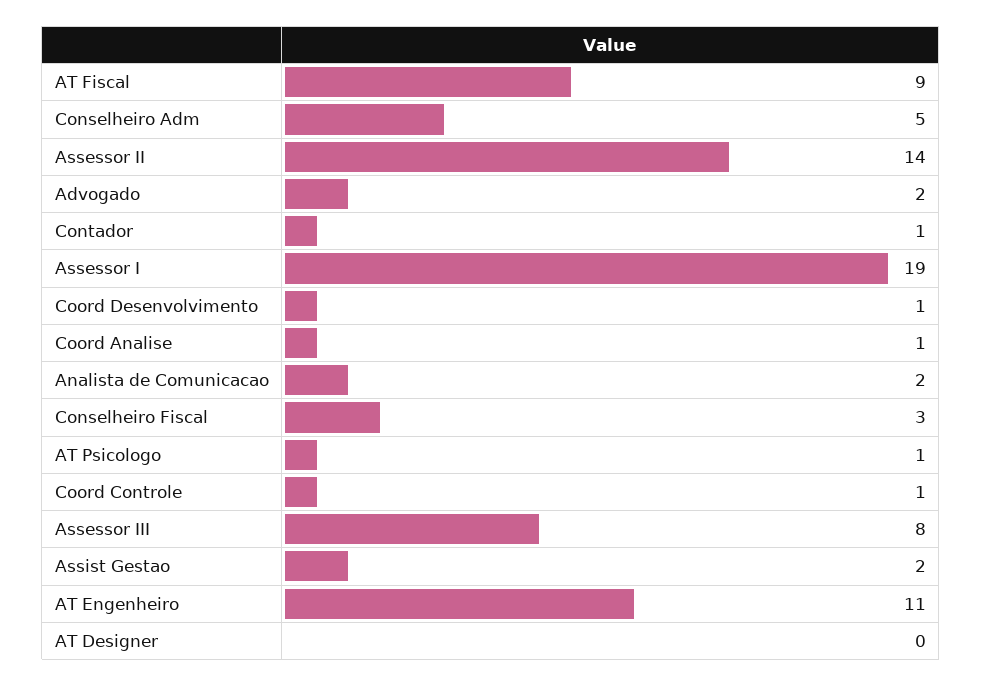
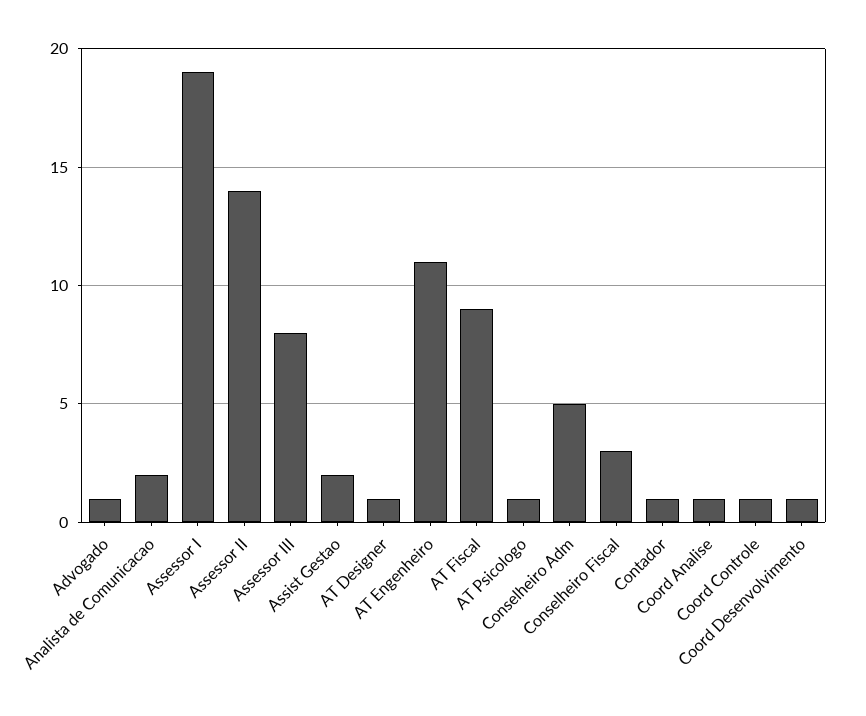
  {
    "AT Fiscal": 9,
    "Conselheiro Adm": 5,
    "Assessor II": 14,
-   "Advogado": 2,
+   "Advogado": 1,
    "Contador": 1,
    "Assessor I": 19,
    "Coord Desenvolvimento": 1,
    "Coord Analise": 1,
    "Analista de Comunicacao": 2,
    "Conselheiro Fiscal": 3,
    "AT Psicologo": 1,
    "Coord Controle": 1,
    "Assessor III": 8,
    "Assist Gestao": 2,
    "AT Engenheiro": 11,
-   "AT Designer": 0
+   "AT Designer": 1
  }

